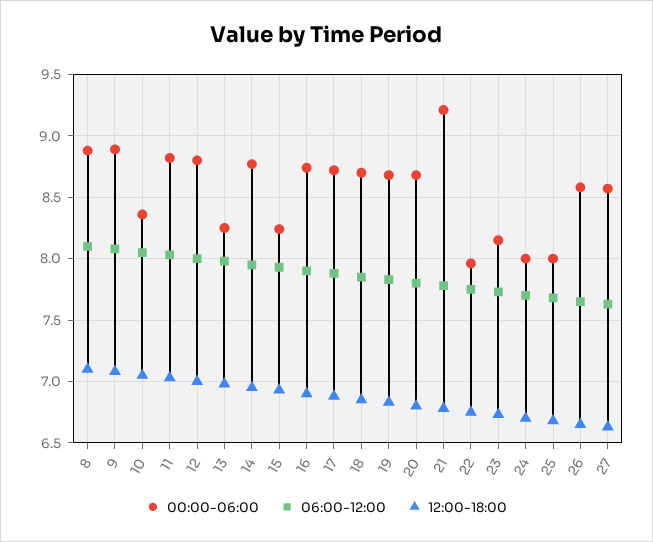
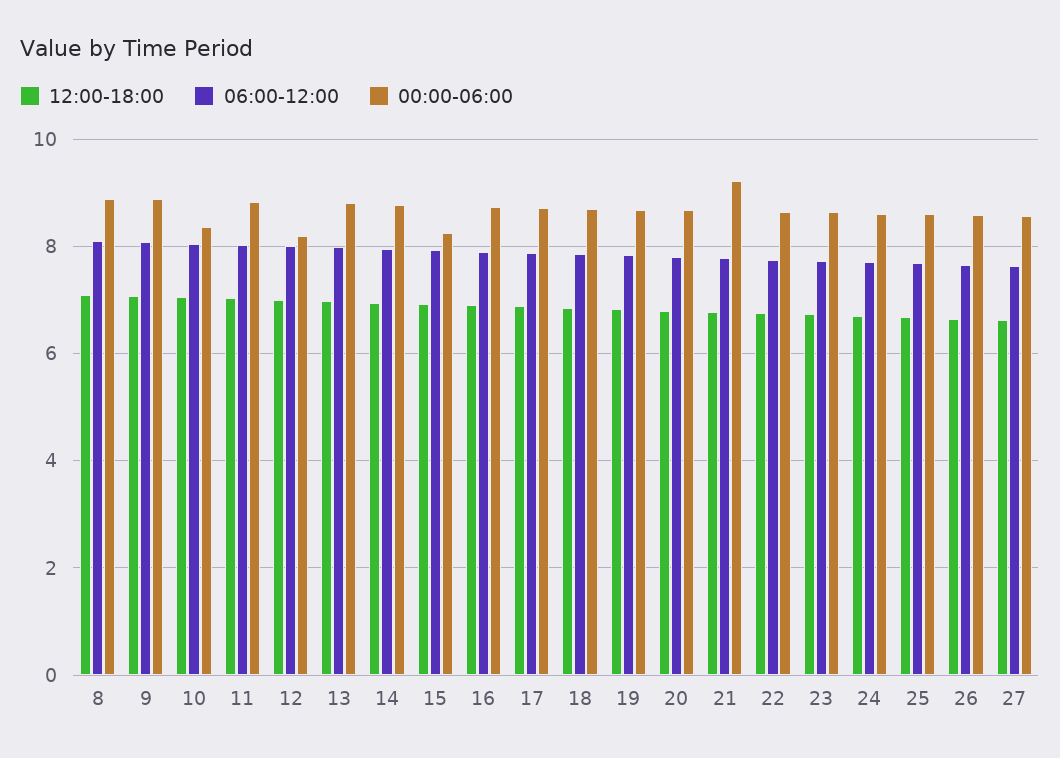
  {
    "00:00-06:00": {
      "8": 8.9,
      "9": 8.9,
      "10": 8.35,
      "11": 8.8,
-     "12": 8.8,
+     "12": 8.2,
-     "13": 8.25,
+     "13": 8.8,
      "14": 8.75,
      "15": 8.25,
      "16": 8.75,
      "17": 8.7,
      "18": 8.7,
      "19": 8.7,
      "20": 8.7,
      "21": 9.2,
-     "22": 7.95,
+     "22": 8.6,
-     "23": 8.15,
+     "23": 8.6,
-     "24": 8,
+     "24": 8.6,
-     "25": 8,
+     "25": 8.6,
      "26": 8.6,
      "27": 8.55
    },
    "06:00-12:00": {
      "8": 8.1,
      "9": 8.1,
      "10": 8.05,
      "11": 8.05,
      "12": 8,
      "13": 8,
      "14": 7.95,
      "15": 7.95,
      "16": 7.9,
      "17": 7.9,
      "18": 7.85,
      "19": 7.85,
      "20": 7.8,
      "21": 7.8,
      "22": 7.75,
      "23": 7.75,
      "24": 7.7,
      "25": 7.7,
      "26": 7.65,
      "27": 7.65
    },
    "12:00-18:00": {
      "8": 7.1,
      "9": 7.1,
      "10": 7.05,
      "11": 7.05,
      "12": 7,
      "13": 7,
      "14": 6.95,
      "15": 6.95,
      "16": 6.9,
      "17": 6.9,
      "18": 6.85,
      "19": 6.85,
      "20": 6.8,
      "21": 6.8,
      "22": 6.75,
      "23": 6.75,
      "24": 6.7,
      "25": 6.7,
      "26": 6.65,
      "27": 6.65
    }
  }

